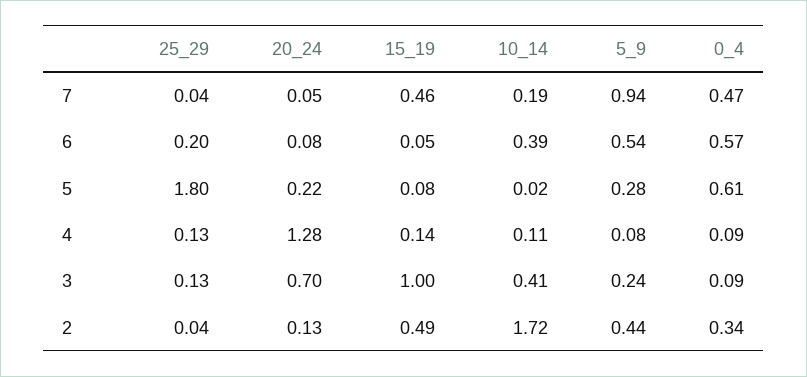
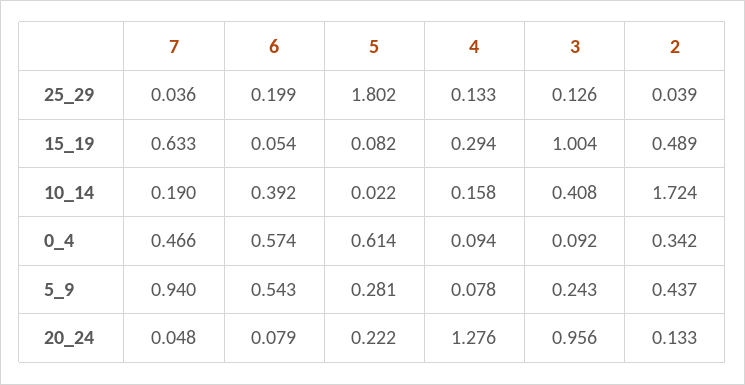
  {
    "25_29": {
      "7": 0.036,
      "6": 0.199,
      "5": 1.802,
      "4": 0.133,
      "3": 0.126,
      "2": 0.039
    },
    "20_24": {
      "7": 0.048,
      "6": 0.079,
      "5": 0.222,
      "4": 1.276,
-     "3": 0.7,
+     "3": 0.956,
      "2": 0.133
    },
    "15_19": {
-     "7": 0.46,
+     "7": 0.633,
      "6": 0.054,
      "5": 0.082,
-     "4": 0.14,
+     "4": 0.294,
      "3": 1.004,
      "2": 0.489
    },
    "10_14": {
      "7": 0.19,
      "6": 0.392,
      "5": 0.022,
-     "4": 0.11,
+     "4": 0.158,
      "3": 0.408,
      "2": 1.724
    },
    "5_9": {
      "7": 0.94,
      "6": 0.543,
      "5": 0.281,
      "4": 0.078,
      "3": 0.243,
      "2": 0.437
    },
    "0_4": {
      "7": 0.466,
      "6": 0.574,
      "5": 0.614,
      "4": 0.094,
      "3": 0.092,
      "2": 0.342
    }
  }

